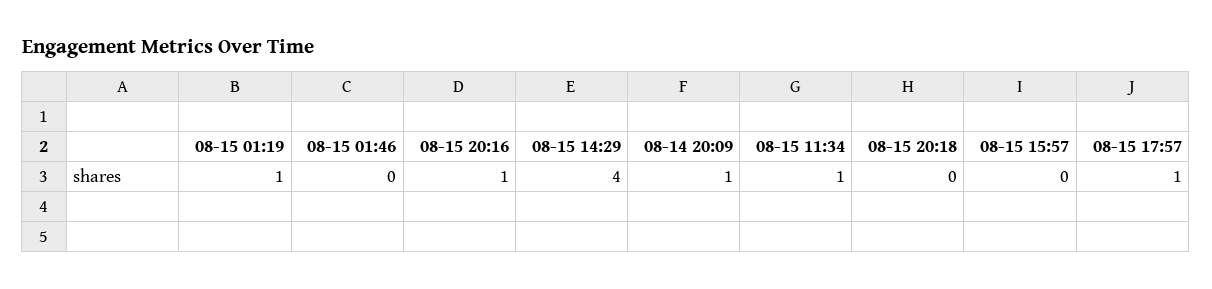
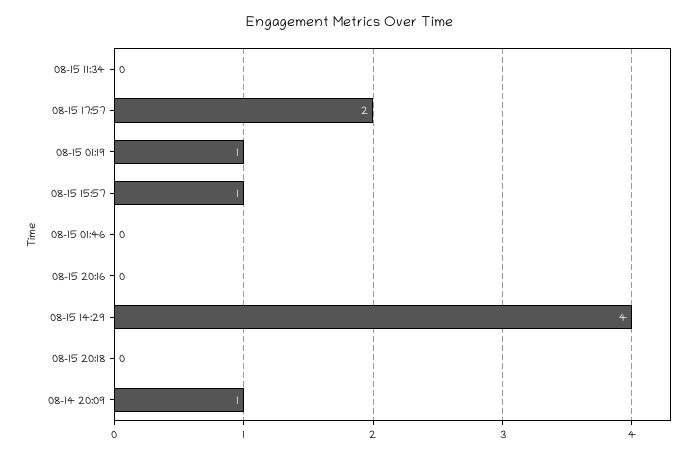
  {
    "08-15 01:19": 1,
    "08-15 01:46": 0,
-   "08-15 20:16": 1,
+   "08-15 20:16": 0,
    "08-15 14:29": 4,
    "08-14 20:09": 1,
-   "08-15 11:34": 1,
+   "08-15 11:34": 0,
    "08-15 20:18": 0,
-   "08-15 15:57": 0,
+   "08-15 15:57": 1,
-   "08-15 17:57": 1
+   "08-15 17:57": 2
  }

